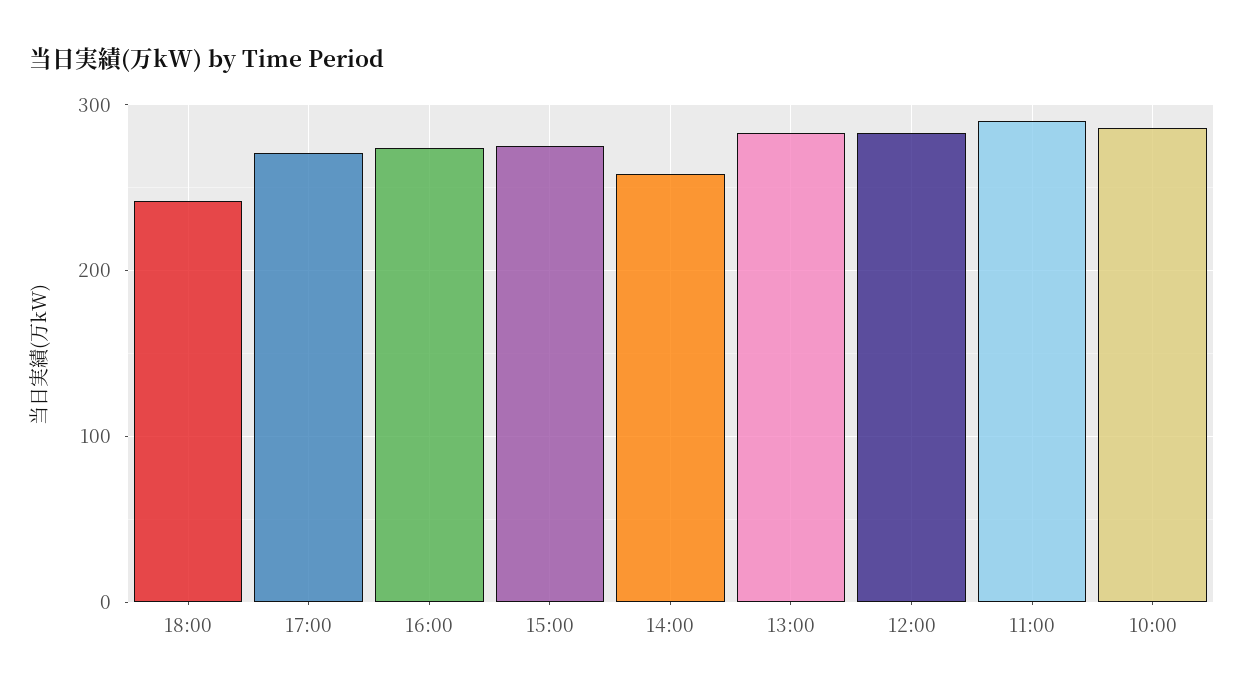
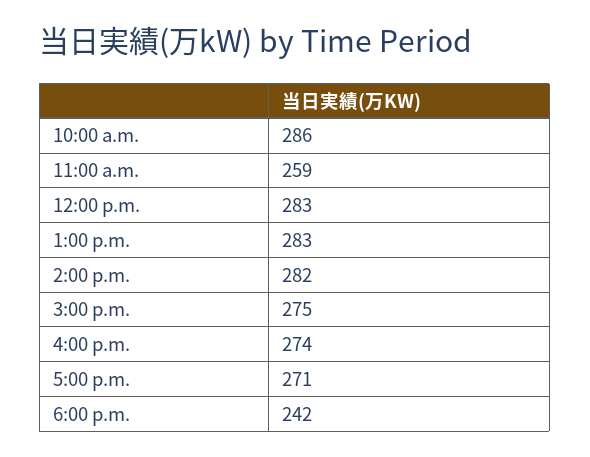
  {
    "18:00": 242,
    "17:00": 271,
    "16:00": 274,
    "15:00": 275,
-   "14:00": 260,
+   "14:00": 282,
    "13:00": 283,
    "12:00": 283,
-   "11:00": 290,
+   "11:00": 259,
    "10:00": 286
  }

